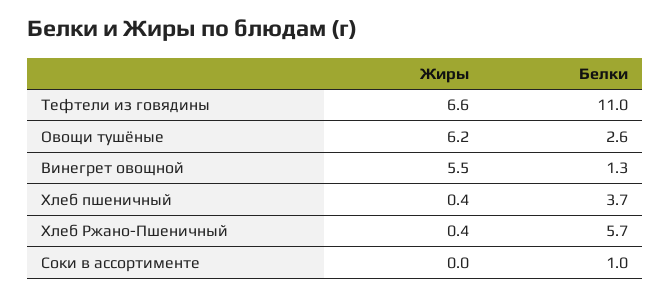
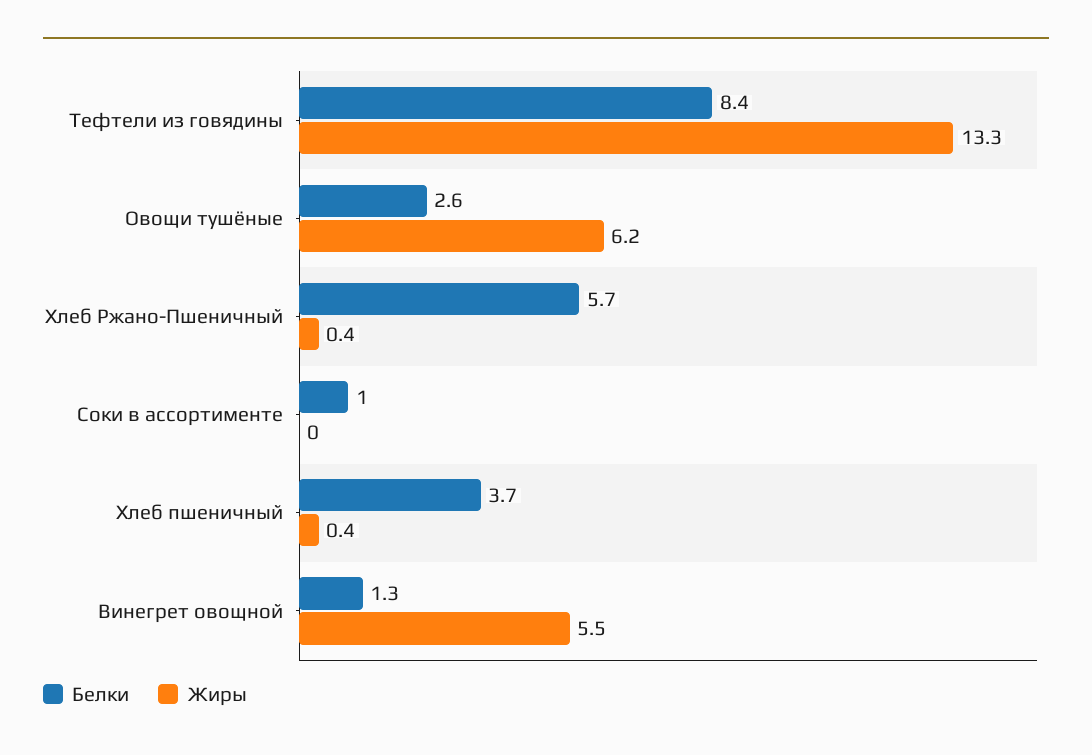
  {
    "Жиры": {
-     "Тефтели из говядины": 6.6,
+     "Тефтели из говядины": 13.3,
      "Овощи тушёные": 6.2,
      "Винегрет овощной": 5.5,
      "Хлеб пшеничный": 0.4,
      "Хлеб Ржано-Пшеничный": 0.4,
      "Соки в ассортименте": 0
    },
    "Белки": {
-     "Тефтели из говядины": 11,
+     "Тефтели из говядины": 8.4,
      "Овощи тушёные": 2.6,
      "Винегрет овощной": 1.3,
      "Хлеб пшеничный": 3.7,
      "Хлеб Ржано-Пшеничный": 5.7,
      "Соки в ассортименте": 1
    }
  }

